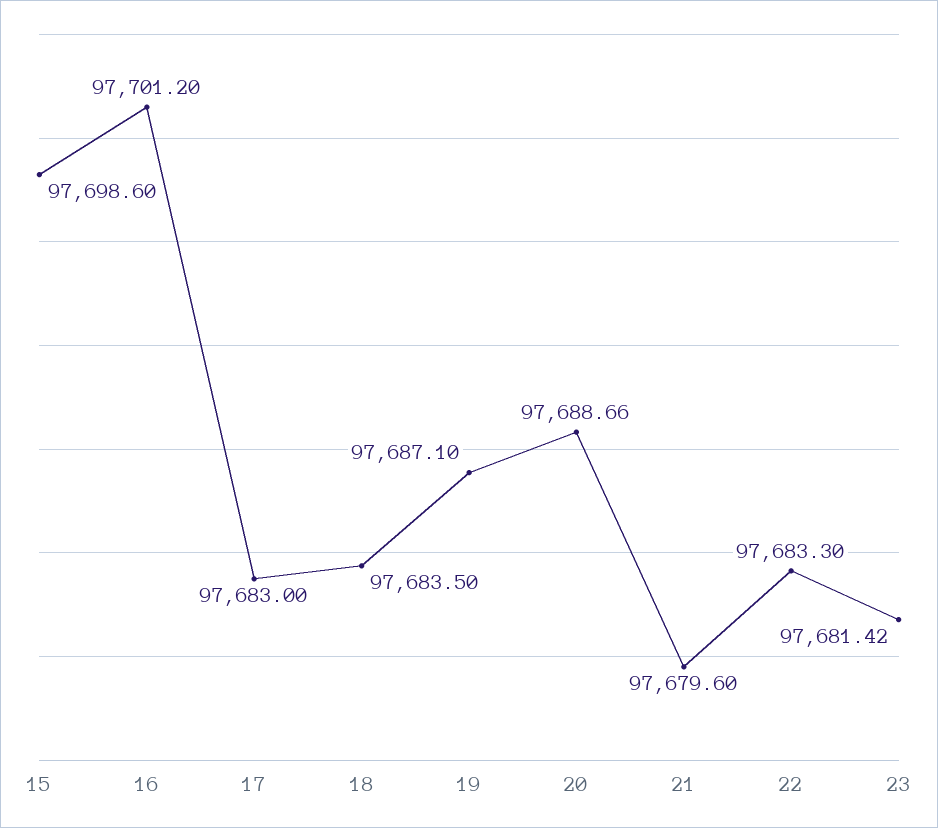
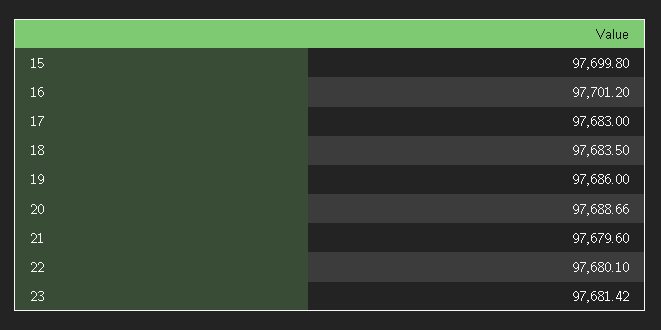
  {
-   "15": 97698.6,
+   "15": 97699.8,
    "16": 97701.2,
    "17": 97683,
    "18": 97683.5,
-   "19": 97687.1,
+   "19": 97686,
    "20": 97688.66,
    "21": 97679.6,
-   "22": 97683.3,
+   "22": 97680.1,
    "23": 97681.42
  }

